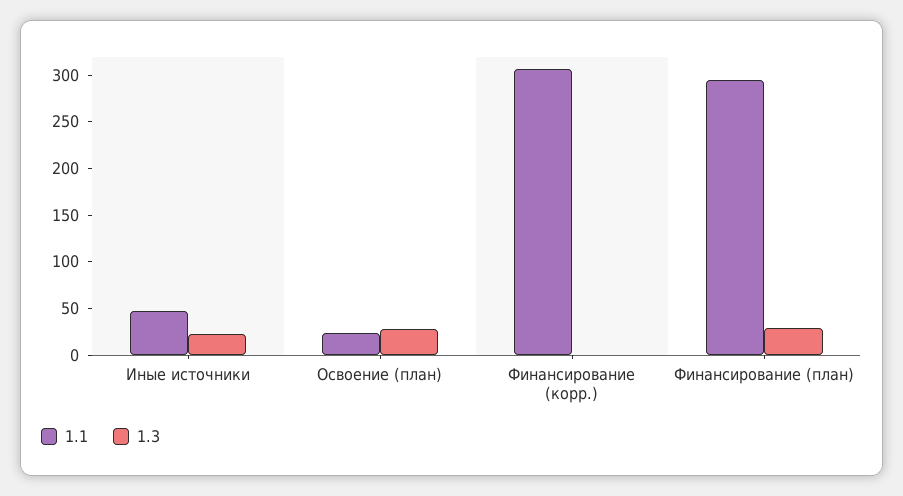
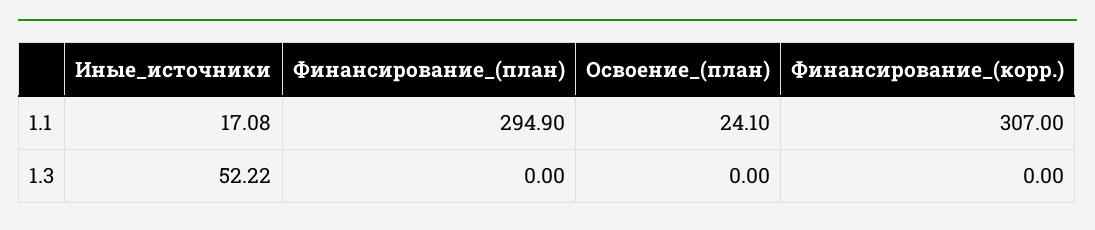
  {
    "1.1": {
-     "Иные источники": 50,
+     "Иные источники": 17.08,
      "Освоение (план)": 24.1,
      "Финансирование (корр.)": 307,
      "Финансирование (план)": 294.9
    },
    "1.3": {
-     "Иные источники": 20,
+     "Иные источники": 52.22,
-     "Освоение (план)": 30,
+     "Освоение (план)": 0,
      "Финансирование (корр.)": 0,
-     "Финансирование (план)": 30
+     "Финансирование (план)": 0
    }
  }

